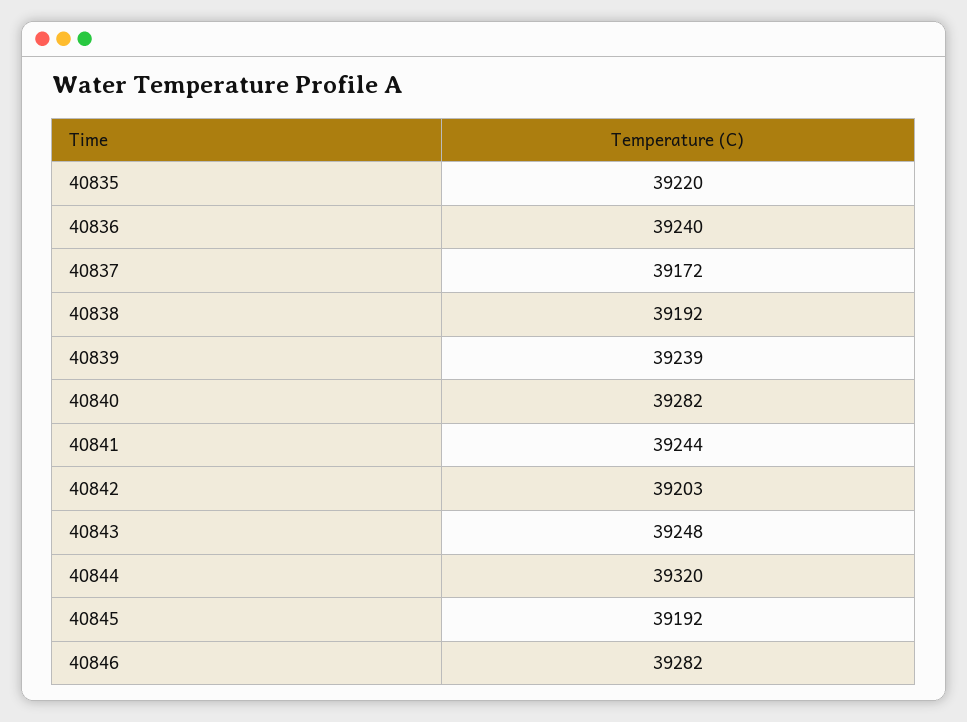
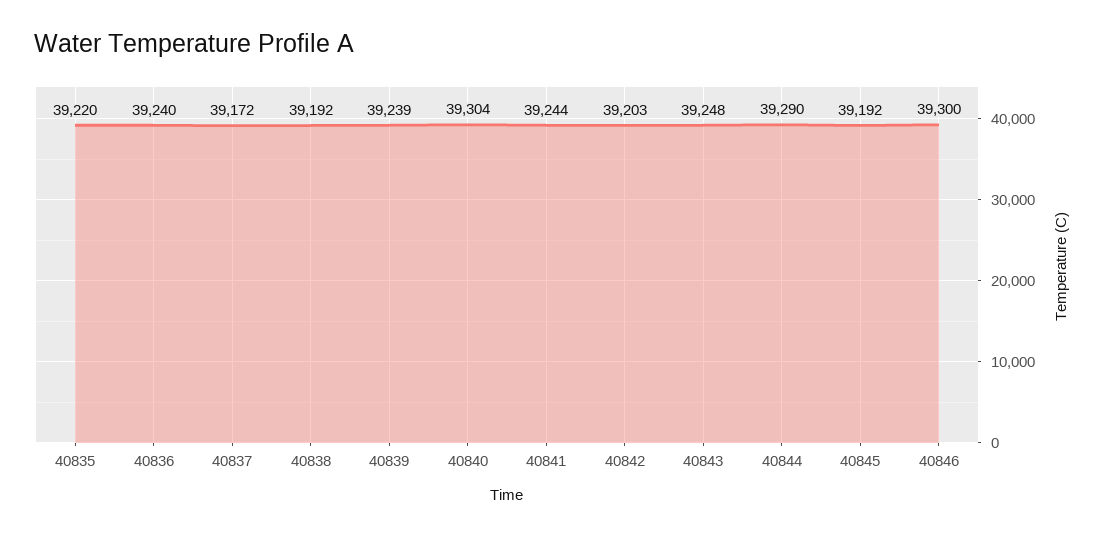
  {
    "40835": 39220,
    "40836": 39240,
    "40837": 39172,
    "40838": 39192,
    "40839": 39239,
-   "40840": 39282,
+   "40840": 39304,
    "40841": 39244,
    "40842": 39203,
    "40843": 39248,
-   "40844": 39320,
+   "40844": 39290,
    "40845": 39192,
-   "40846": 39282
+   "40846": 39300
  }

